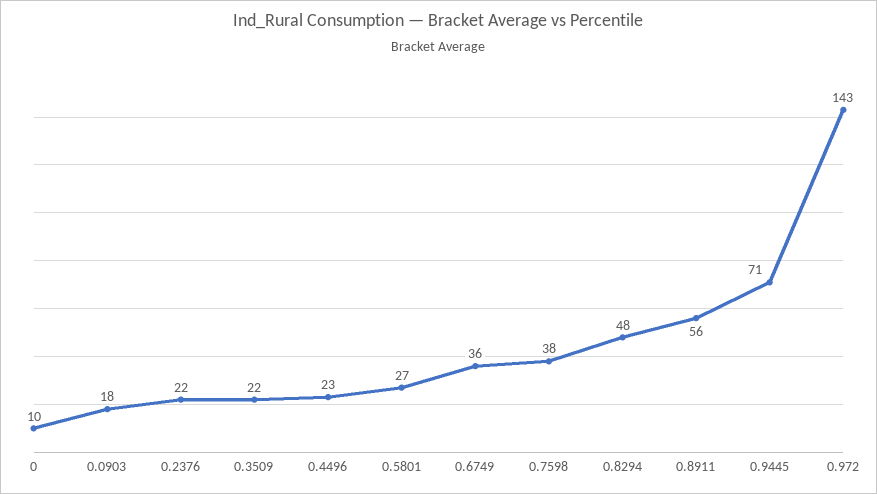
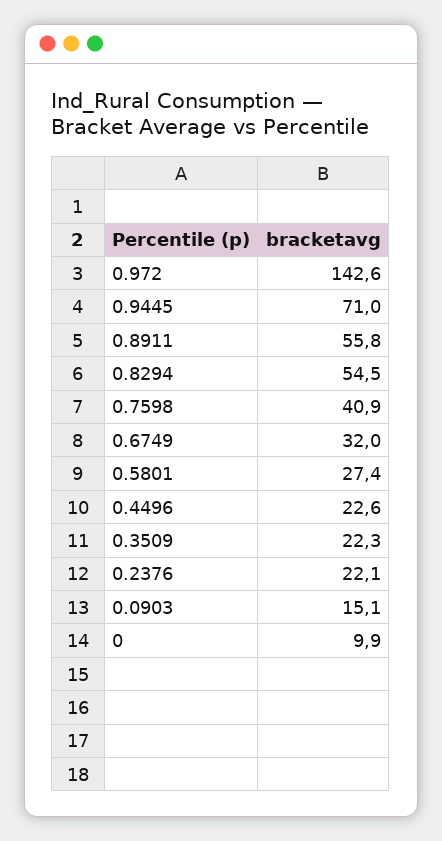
  {
    "0": 9.9,
-   "0.0903": 18,
+   "0.0903": 15.1,
    "0.2376": 22.1,
    "0.3509": 22.3,
    "0.4496": 22.6,
    "0.5801": 27.4,
-   "0.6749": 36,
+   "0.6749": 32,
-   "0.7598": 38,
+   "0.7598": 40.9,
-   "0.8294": 48,
+   "0.8294": 54.5,
    "0.8911": 55.8,
    "0.9445": 71,
    "0.972": 142.6
  }

